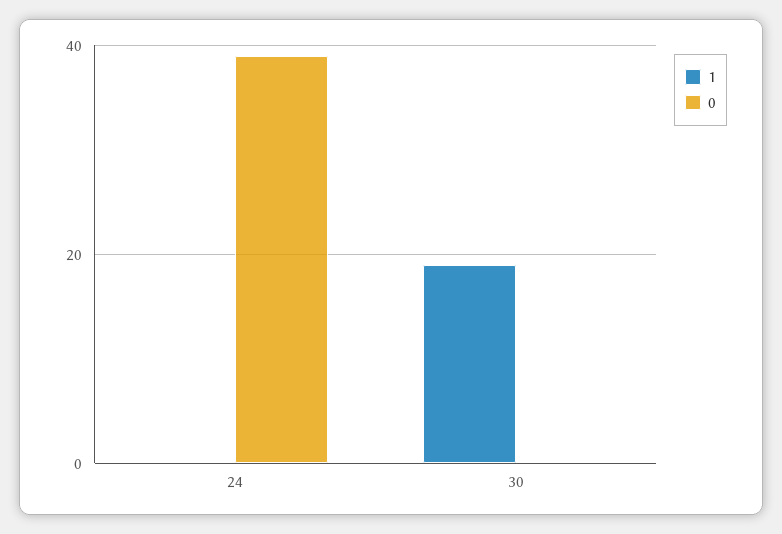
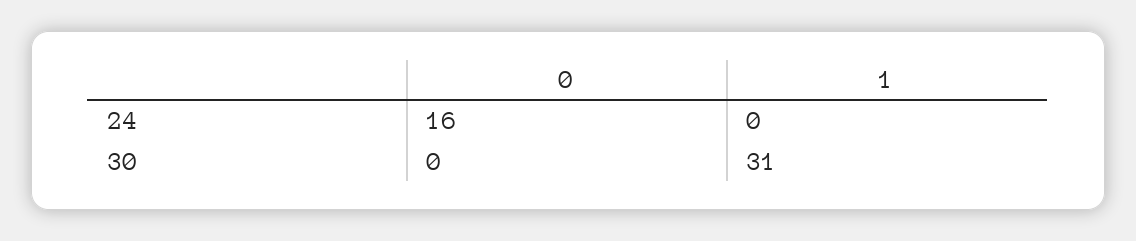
  {
    "1": {
      "24": 0,
-     "30": 20
+     "30": 31
    },
    "0": {
-     "24": 40,
+     "24": 16,
      "30": 0
    }
  }

